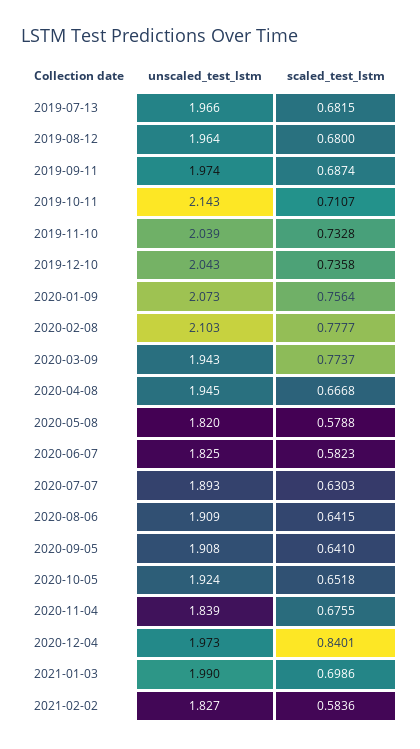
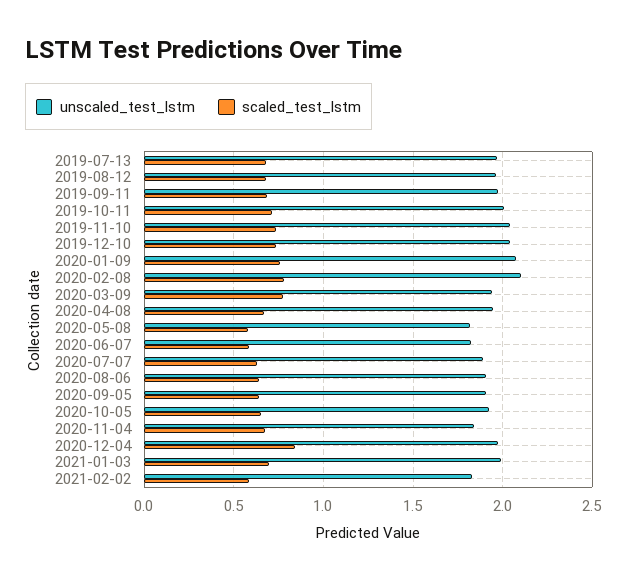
  {
    "unscaled_test_lstm": {
      "2019-07-13": 1.966,
      "2019-08-12": 1.964,
      "2019-09-11": 1.974,
-     "2019-10-11": 2.143,
+     "2019-10-11": 2,
      "2019-11-10": 2.039,
      "2019-12-10": 2.043,
      "2020-01-09": 2.073,
      "2020-02-08": 2.103,
      "2020-03-09": 1.943,
      "2020-04-08": 1.945,
      "2020-05-08": 1.82,
      "2020-06-07": 1.825,
      "2020-07-07": 1.893,
      "2020-08-06": 1.909,
      "2020-09-05": 1.908,
      "2020-10-05": 1.924,
      "2020-11-04": 1.839,
      "2020-12-04": 1.973,
      "2021-01-03": 1.99,
      "2021-02-02": 1.827
    },
    "scaled_test_lstm": {
      "2019-07-13": 0.6815,
      "2019-08-12": 0.68,
      "2019-09-11": 0.6874,
      "2019-10-11": 0.7107,
      "2019-11-10": 0.7328,
      "2019-12-10": 0.7358,
      "2020-01-09": 0.7564,
      "2020-02-08": 0.7777,
      "2020-03-09": 0.7737,
      "2020-04-08": 0.6668,
      "2020-05-08": 0.5788,
      "2020-06-07": 0.5823,
      "2020-07-07": 0.6303,
      "2020-08-06": 0.6415,
      "2020-09-05": 0.641,
      "2020-10-05": 0.6518,
      "2020-11-04": 0.6755,
      "2020-12-04": 0.8401,
      "2021-01-03": 0.6986,
      "2021-02-02": 0.5836
    }
  }

